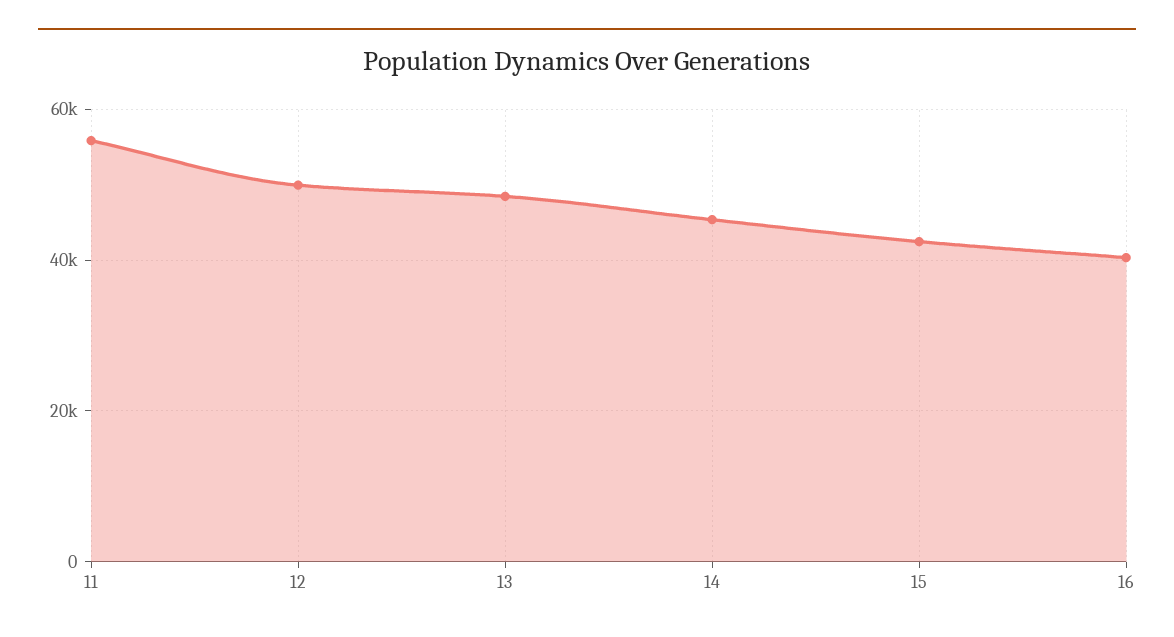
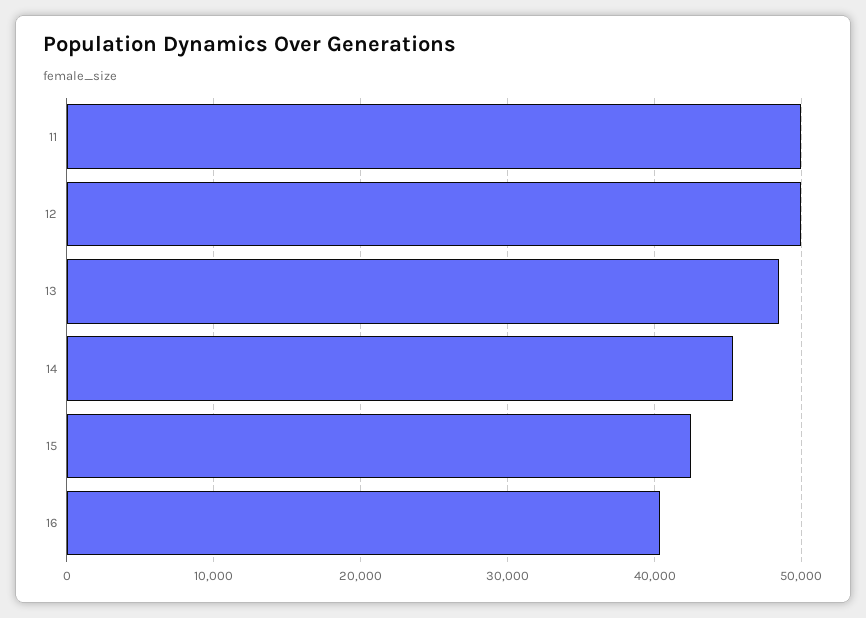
  {
-   "11": 56000,
+   "11": 50000,
    "12": 50000,
    "13": 48000,
    "14": 45000,
    "15": 42000,
    "16": 40000
  }

